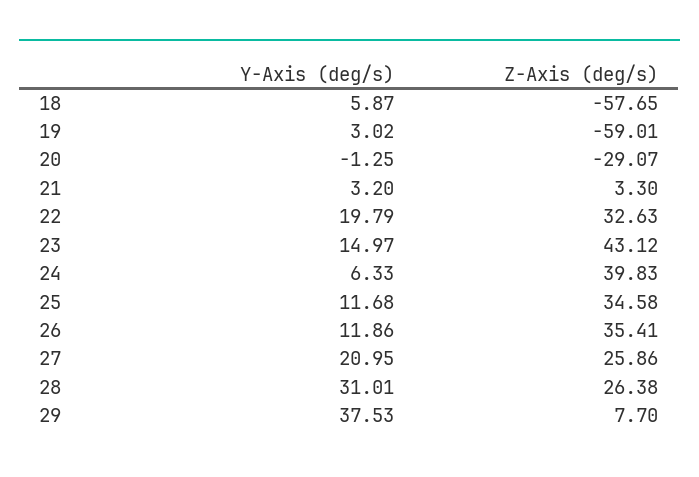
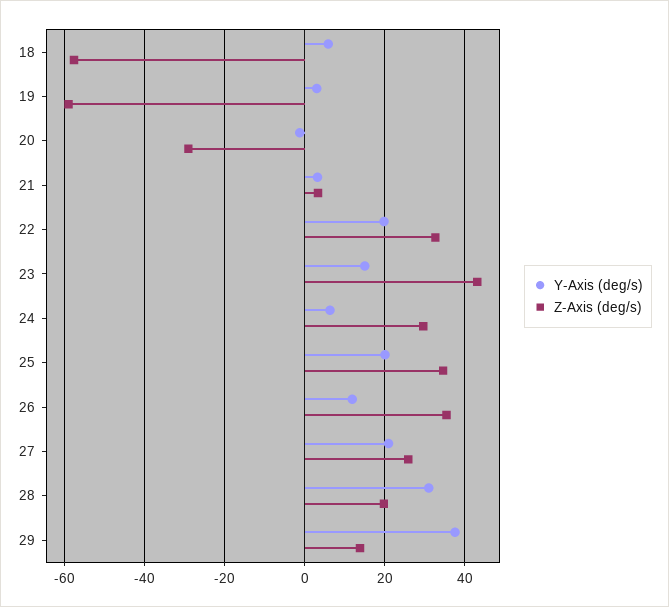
  {
    "Y-Axis (deg/s)": {
      "18": 5.87,
      "19": 3.02,
      "20": -1.25,
      "21": 3.2,
      "22": 19.79,
      "23": 14.97,
      "24": 6.33,
-     "25": 11.68,
+     "25": 20,
      "26": 11.86,
      "27": 20.95,
      "28": 31.01,
      "29": 37.53
    },
    "Z-Axis (deg/s)": {
      "18": -57.65,
      "19": -59.01,
      "20": -29.07,
      "21": 3.3,
      "22": 32.63,
      "23": 43.12,
-     "24": 39.83,
+     "24": 30,
      "25": 34.58,
      "26": 35.41,
      "27": 25.86,
-     "28": 26.38,
+     "28": 20,
-     "29": 7.7
+     "29": 14
    }
  }

